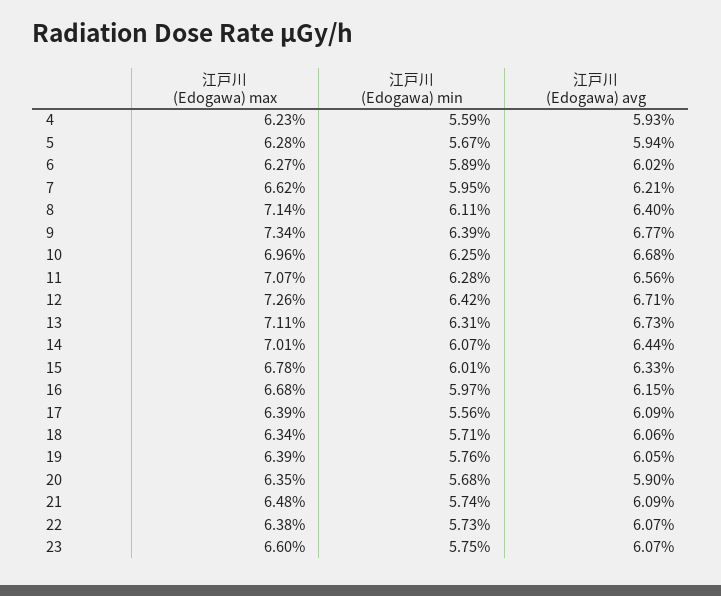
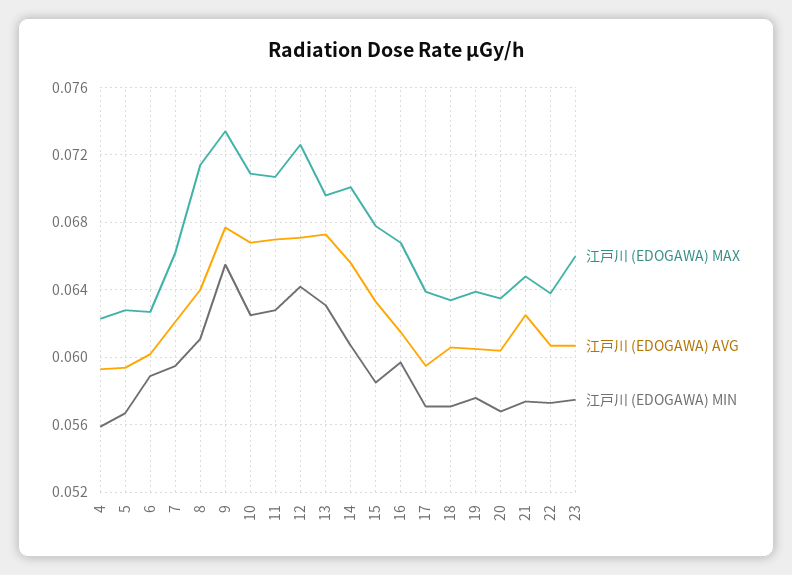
  {
    "江戸川 (Edogawa) max": {
      "4": 0.0623,
      "5": 0.0628,
      "6": 0.0627,
      "7": 0.0662,
      "8": 0.0714,
      "9": 0.0734,
-     "10": 0.0696,
+     "10": 0.071,
      "11": 0.0707,
      "12": 0.0726,
-     "13": 0.0711,
+     "13": 0.0695,
      "14": 0.0701,
      "15": 0.0678,
      "16": 0.0668,
      "17": 0.0639,
      "18": 0.0634,
      "19": 0.0639,
      "20": 0.0635,
      "21": 0.0648,
      "22": 0.0638,
      "23": 0.066
    },
    "江戸川 (Edogawa) min": {
      "4": 0.0559,
      "5": 0.0567,
      "6": 0.0589,
      "7": 0.0595,
      "8": 0.0611,
-     "9": 0.0639,
+     "9": 0.0655,
      "10": 0.0625,
      "11": 0.0628,
      "12": 0.0642,
      "13": 0.0631,
      "14": 0.0607,
-     "15": 0.0601,
+     "15": 0.0585,
      "16": 0.0597,
-     "17": 0.0556,
+     "17": 0.057,
      "18": 0.0571,
      "19": 0.0576,
      "20": 0.0568,
      "21": 0.0574,
      "22": 0.0573,
      "23": 0.0575
    },
    "江戸川 (Edogawa) avg": {
      "4": 0.0593,
      "5": 0.0594,
      "6": 0.0602,
      "7": 0.0621,
      "8": 0.064,
      "9": 0.0677,
      "10": 0.0668,
-     "11": 0.0656,
+     "11": 0.067,
      "12": 0.0671,
      "13": 0.0673,
-     "14": 0.0644,
+     "14": 0.0655,
      "15": 0.0633,
      "16": 0.0615,
-     "17": 0.0609,
+     "17": 0.0595,
      "18": 0.0606,
      "19": 0.0605,
-     "20": 0.059,
+     "20": 0.0605,
-     "21": 0.0609,
+     "21": 0.0625,
      "22": 0.0607,
      "23": 0.0607
    }
  }

